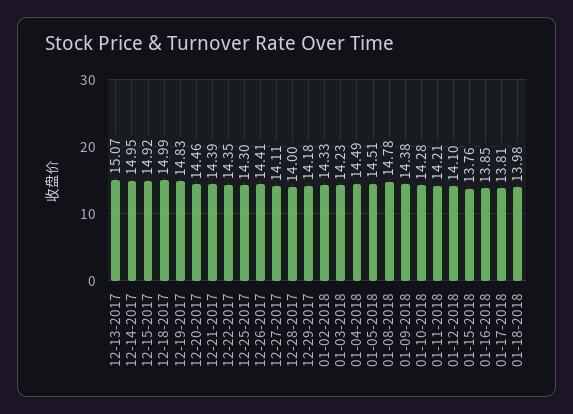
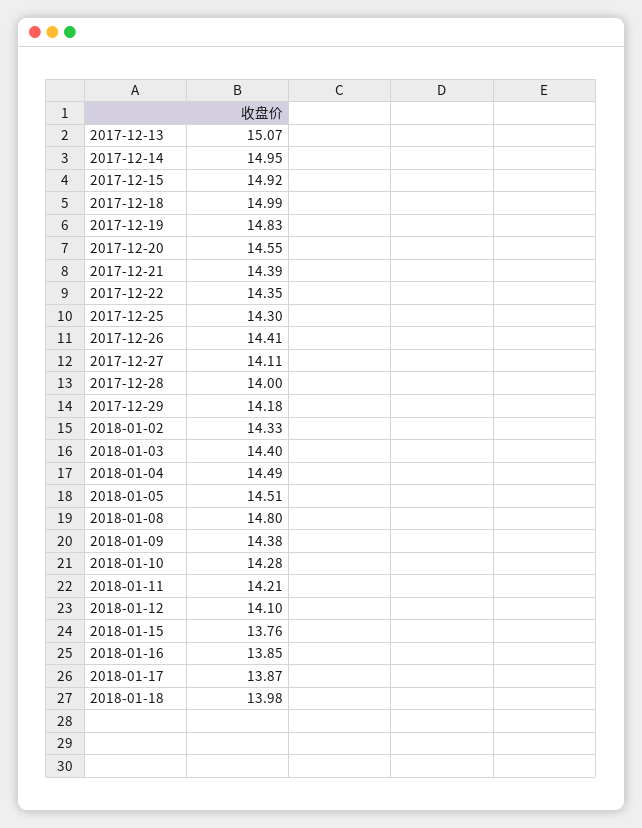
  {
    "12-13-2017": 15.07,
    "12-14-2017": 14.95,
    "12-15-2017": 14.92,
    "12-18-2017": 14.99,
    "12-19-2017": 14.83,
-   "12-20-2017": 14.46,
+   "12-20-2017": 14.55,
    "12-21-2017": 14.39,
    "12-22-2017": 14.35,
    "12-25-2017": 14.3,
    "12-26-2017": 14.41,
    "12-27-2017": 14.11,
    "12-28-2017": 14,
    "12-29-2017": 14.18,
    "01-02-2018": 14.33,
-   "01-03-2018": 14.23,
+   "01-03-2018": 14.4,
    "01-04-2018": 14.49,
    "01-05-2018": 14.51,
-   "01-08-2018": 14.78,
+   "01-08-2018": 14.8,
    "01-09-2018": 14.38,
    "01-10-2018": 14.28,
    "01-11-2018": 14.21,
    "01-12-2018": 14.1,
    "01-15-2018": 13.76,
    "01-16-2018": 13.85,
-   "01-17-2018": 13.81,
+   "01-17-2018": 13.87,
    "01-18-2018": 13.98
  }

